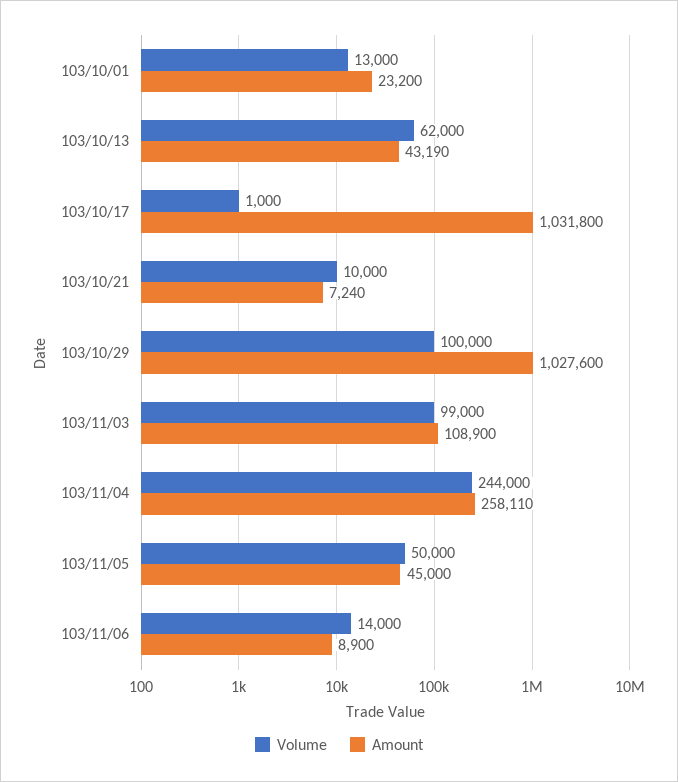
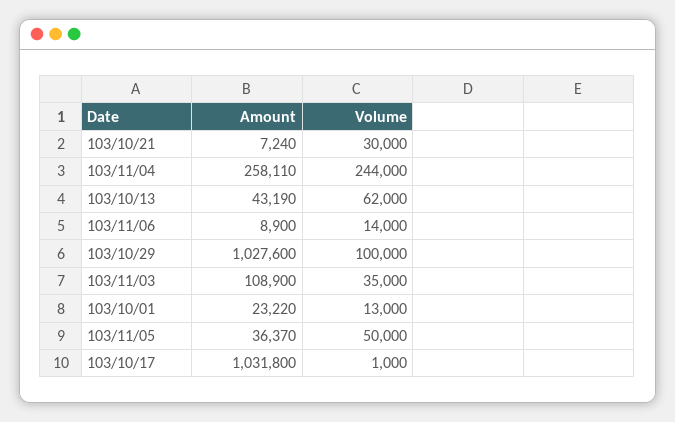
  {
    "Volume": {
      "103/10/01": 13000,
      "103/10/13": 62000,
      "103/10/17": 1000,
-     "103/10/21": 10000,
+     "103/10/21": 30000,
      "103/10/29": 100000,
-     "103/11/03": 99000,
+     "103/11/03": 35000,
      "103/11/04": 244000,
      "103/11/05": 50000,
      "103/11/06": 14000
    },
    "Amount": {
-     "103/10/01": 23200,
+     "103/10/01": 23220,
      "103/10/13": 43190,
      "103/10/17": 1031800,
      "103/10/21": 7240,
      "103/10/29": 1027600,
      "103/11/03": 108900,
      "103/11/04": 258110,
-     "103/11/05": 45000,
+     "103/11/05": 36370,
      "103/11/06": 8900
    }
  }

